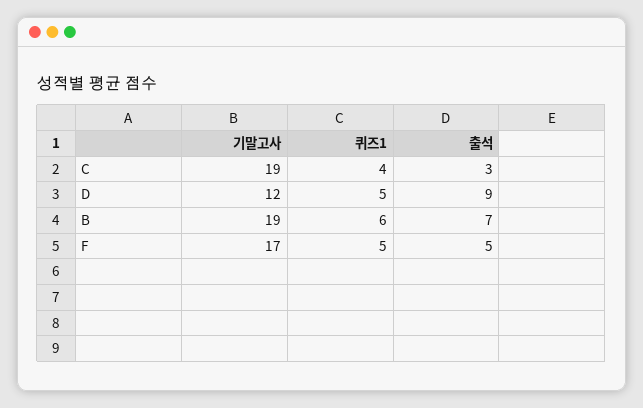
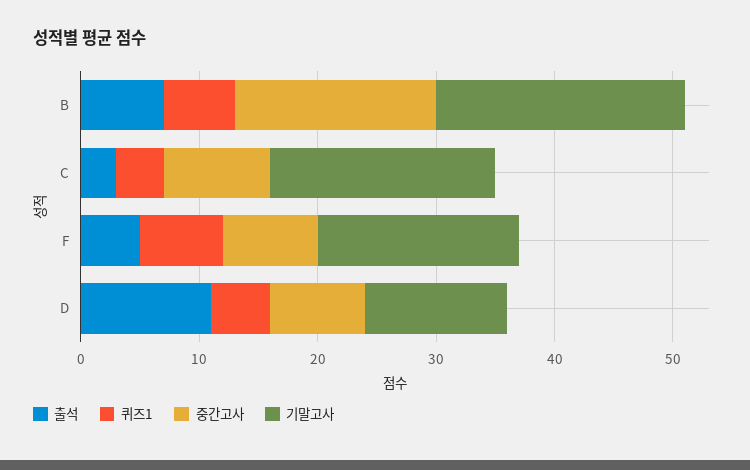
  {
    "기말고사": {
      "C": 19,
      "D": 12,
-     "B": 19,
+     "B": 21,
      "F": 17
    },
    "퀴즈1": {
      "C": 4,
      "D": 5,
      "B": 6,
-     "F": 5
+     "F": 7
    },
    "출석": {
      "C": 3,
-     "D": 9,
+     "D": 11,
      "B": 7,
      "F": 5
-   }
+   },
+   "중간고사": {
+     "B": 17,
+     "C": 9,
+     "F": 8,
+     "D": 8
+   }
  }

